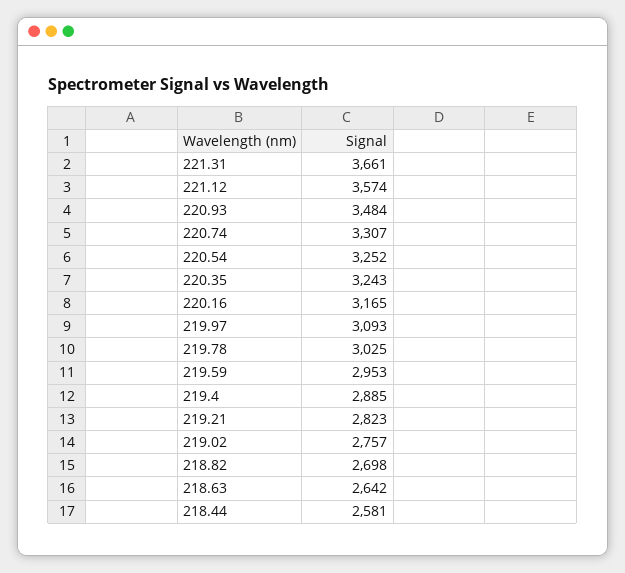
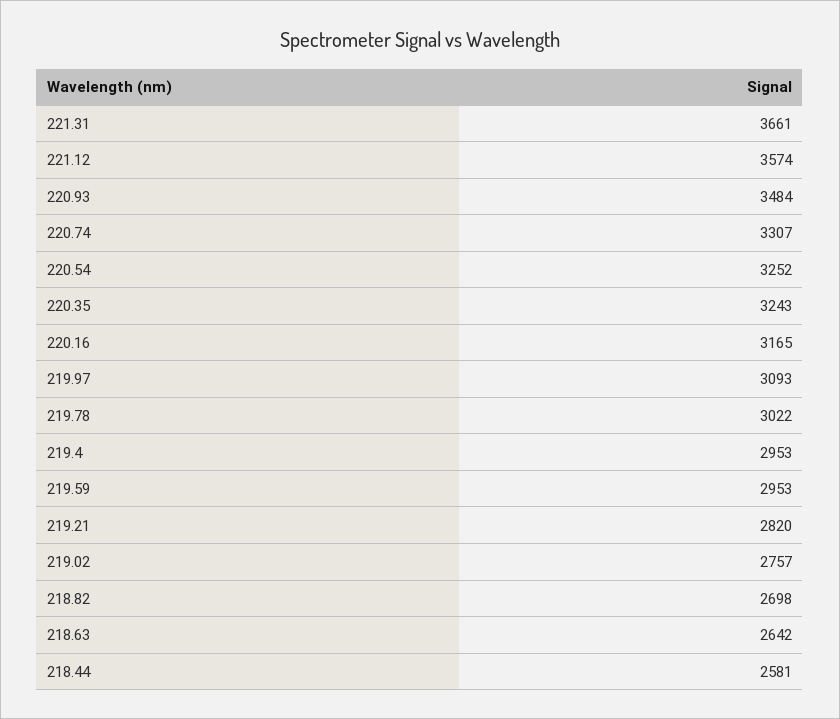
  {
    "221.31": 3661,
    "221.12": 3574,
    "220.93": 3484,
    "220.74": 3307,
    "220.54": 3252,
    "220.35": 3243,
    "220.16": 3165,
    "219.97": 3093,
-   "219.78": 3025,
+   "219.78": 3022,
    "219.59": 2953,
-   "219.4": 2885,
+   "219.4": 2953,
-   "219.21": 2823,
+   "219.21": 2820,
    "219.02": 2757,
    "218.82": 2698,
    "218.63": 2642,
    "218.44": 2581
  }

